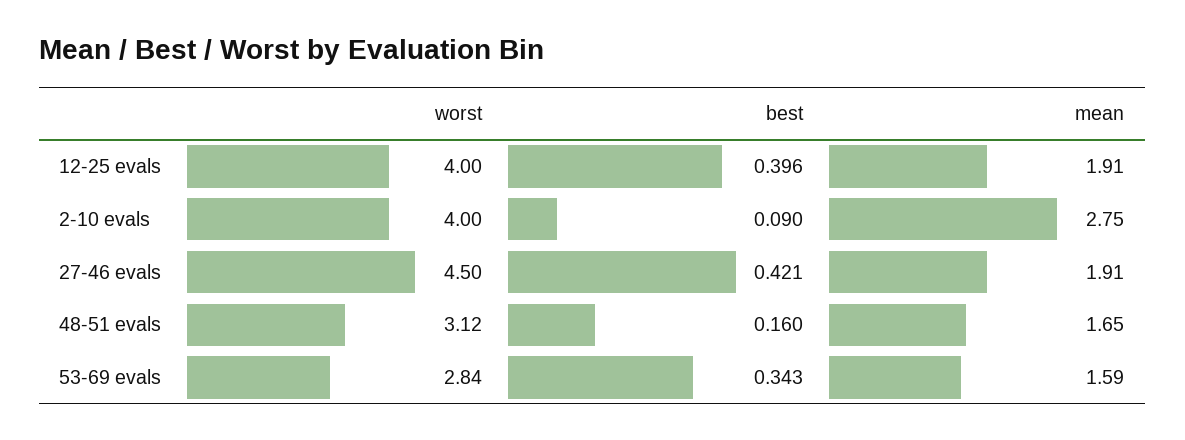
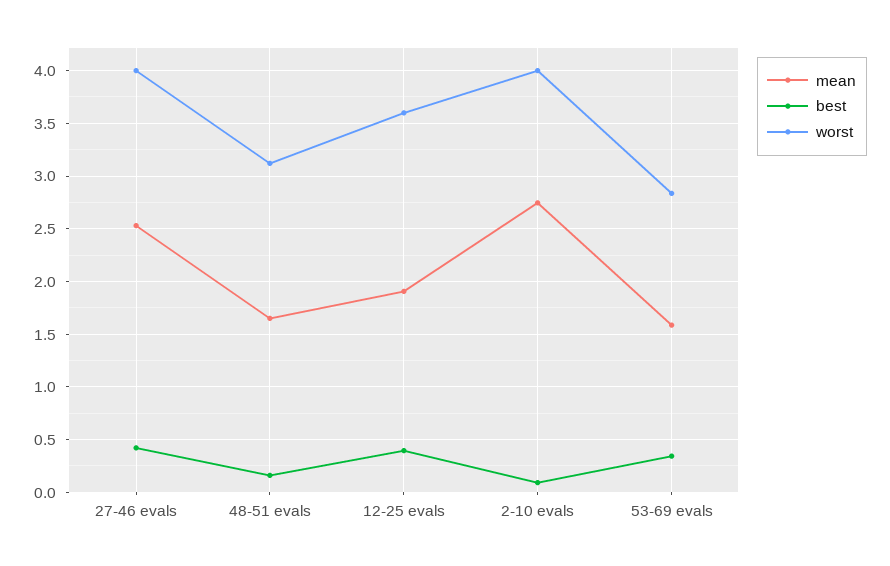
  {
    "worst": {
-     "12-25 evals": 4,
+     "12-25 evals": 3.6,
      "2-10 evals": 4,
-     "27-46 evals": 4.5,
+     "27-46 evals": 4,
      "48-51 evals": 3.12,
      "53-69 evals": 2.84
    },
    "best": {
      "12-25 evals": 0.396,
      "2-10 evals": 0.09,
      "27-46 evals": 0.421,
      "48-51 evals": 0.16,
      "53-69 evals": 0.343
    },
    "mean": {
      "12-25 evals": 1.91,
      "2-10 evals": 2.75,
-     "27-46 evals": 1.91,
+     "27-46 evals": 2.5,
      "48-51 evals": 1.65,
      "53-69 evals": 1.59
    }
  }

